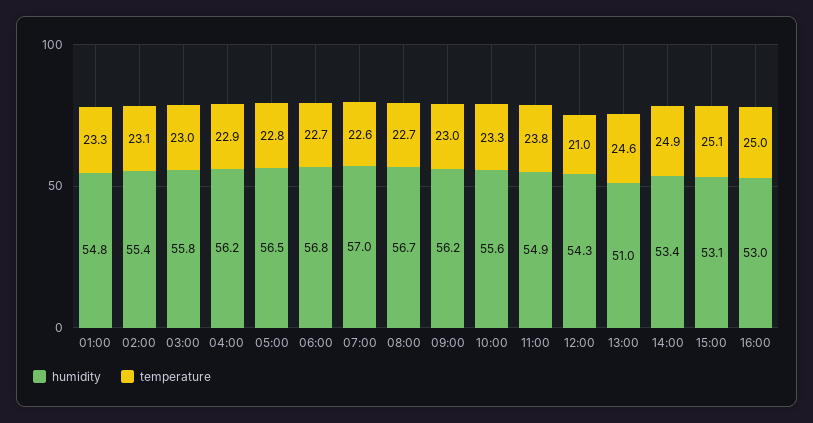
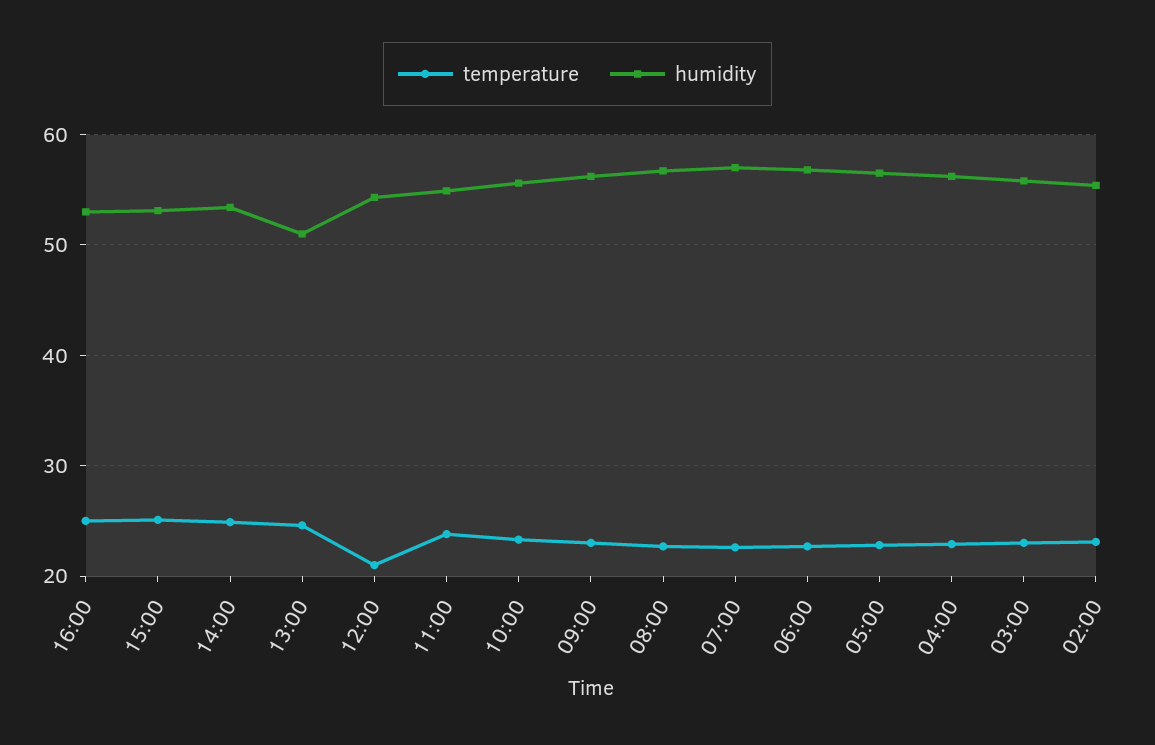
  {
    "humidity": {
-     "01:00": 54.8,
      "02:00": 55.4,
      "03:00": 55.8,
      "04:00": 56.2,
      "05:00": 56.5,
      "06:00": 56.8,
      "07:00": 57,
      "08:00": 56.7,
      "09:00": 56.2,
      "10:00": 55.6,
      "11:00": 54.9,
      "12:00": 54.3,
      "13:00": 51,
      "14:00": 53.4,
      "15:00": 53.1,
      "16:00": 53
    },
    "temperature": {
-     "01:00": 23.3,
      "02:00": 23.1,
      "03:00": 23,
      "04:00": 22.9,
      "05:00": 22.8,
      "06:00": 22.7,
      "07:00": 22.6,
      "08:00": 22.7,
      "09:00": 23,
      "10:00": 23.3,
      "11:00": 23.8,
      "12:00": 21,
      "13:00": 24.6,
      "14:00": 24.9,
      "15:00": 25.1,
      "16:00": 25
    }
  }

